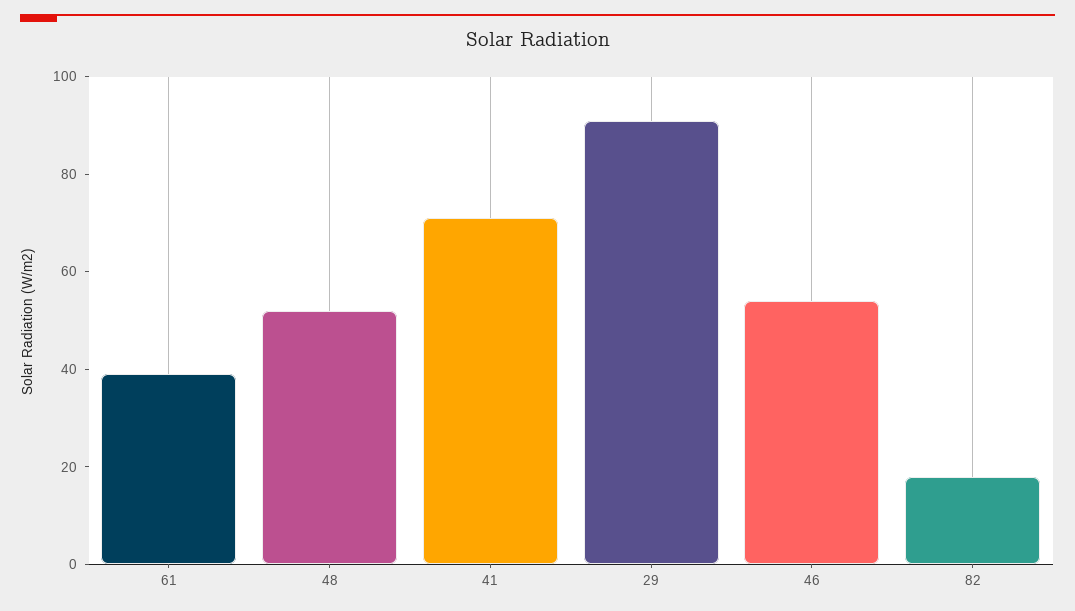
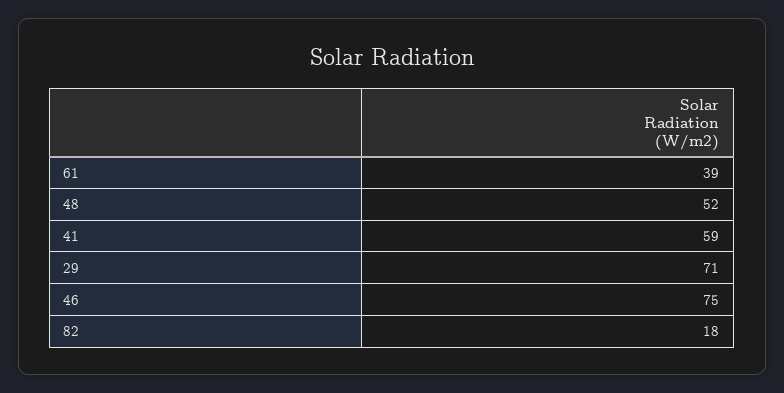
  {
    "61": 39,
    "48": 52,
-   "41": 70,
+   "41": 59,
-   "29": 90,
+   "29": 71,
-   "46": 55,
+   "46": 75,
    "82": 18
  }

